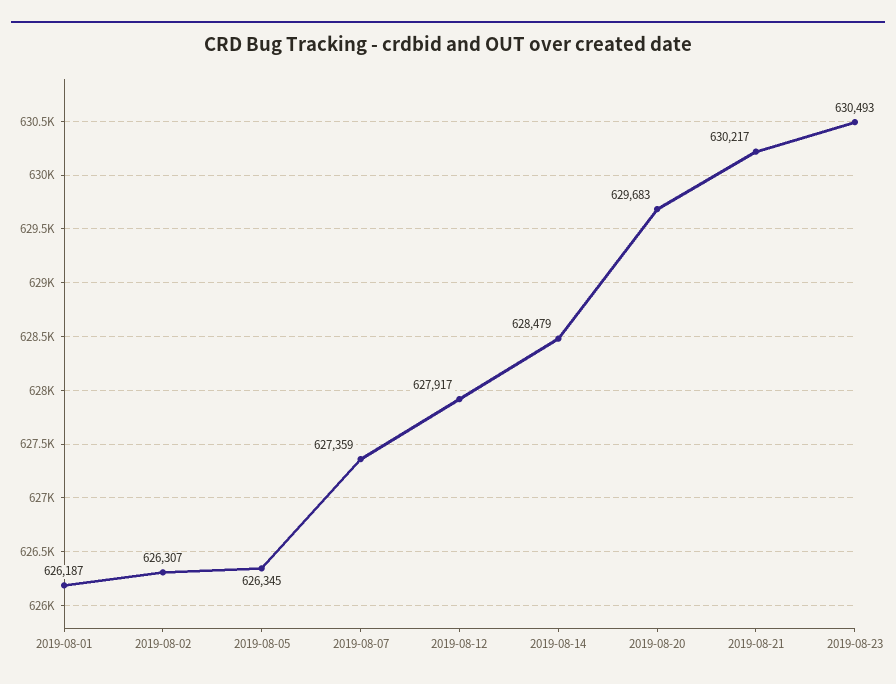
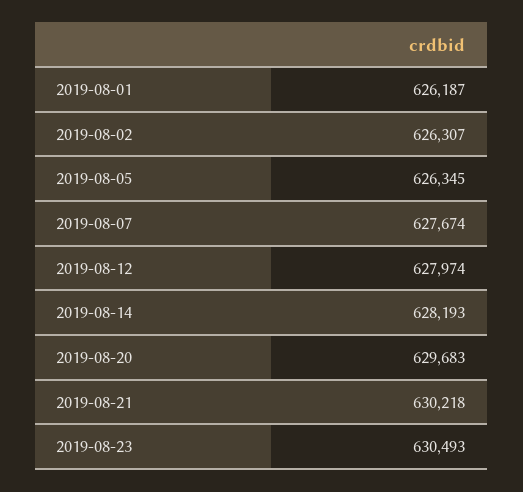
  {
    "2019-08-01": 626187,
    "2019-08-02": 626307,
    "2019-08-05": 626345,
-   "2019-08-07": 627359,
+   "2019-08-07": 627674,
-   "2019-08-12": 627917,
+   "2019-08-12": 627974,
-   "2019-08-14": 628479,
+   "2019-08-14": 628193,
    "2019-08-20": 629683,
-   "2019-08-21": 630217,
+   "2019-08-21": 630218,
    "2019-08-23": 630493
  }

